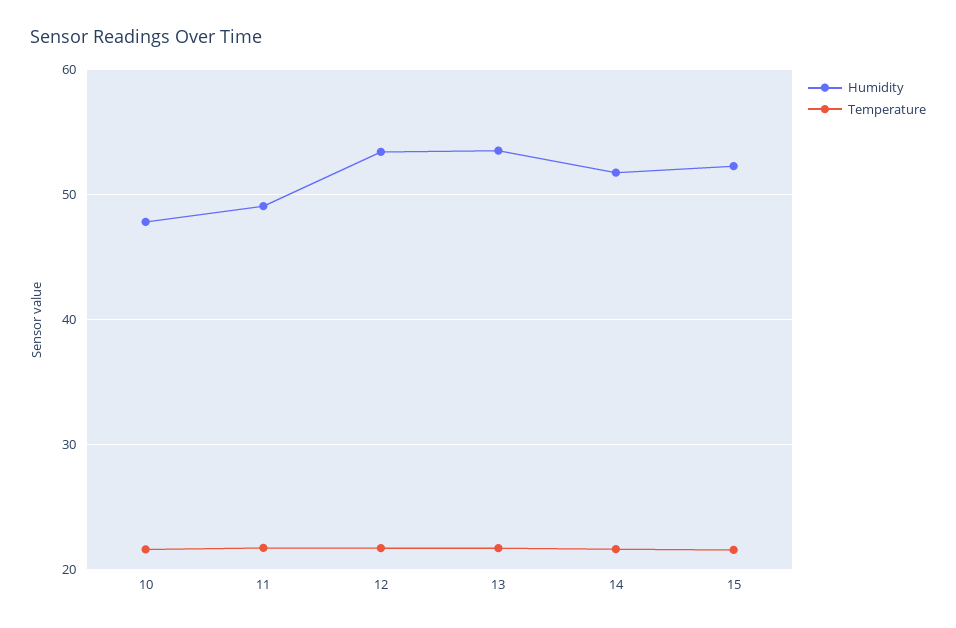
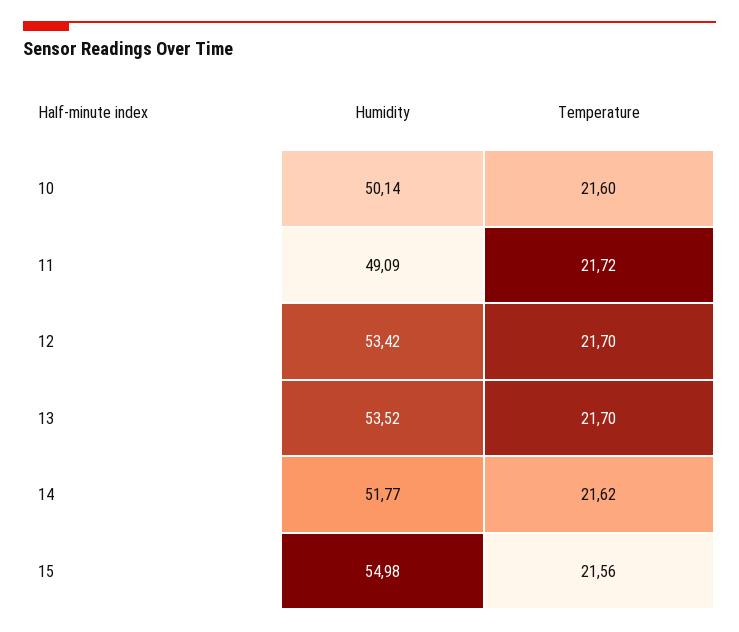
  {
    "Humidity": {
-     "10": 48,
+     "10": 50.14,
      "11": 49.09,
      "12": 53.42,
      "13": 53.52,
      "14": 51.77,
-     "15": 52
+     "15": 54.98
    },
    "Temperature": {
      "10": 21.6,
      "11": 21.72,
      "12": 21.7,
      "13": 21.7,
      "14": 21.62,
      "15": 21.56
    }
  }

